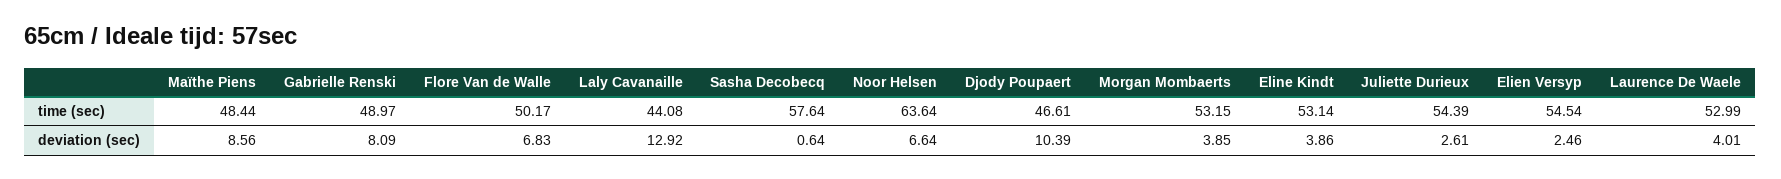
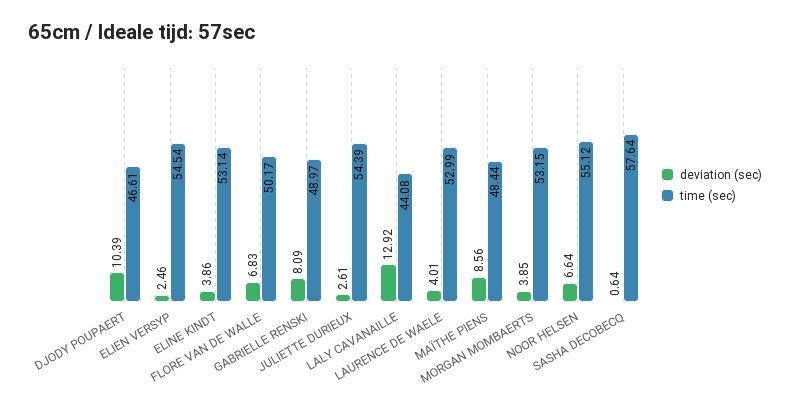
  {
    "time (sec)": {
      "Maïthe Piens": 48.44,
      "Gabrielle Renski": 48.97,
      "Flore Van de Walle": 50.17,
      "Laly Cavanaille": 44.08,
      "Sasha Decobecq": 57.64,
-     "Noor Helsen": 63.64,
+     "Noor Helsen": 55.12,
      "Djody Poupaert": 46.61,
      "Morgan Mombaerts": 53.15,
      "Eline Kindt": 53.14,
      "Juliette Durieux": 54.39,
      "Elien Versyp": 54.54,
      "Laurence De Waele": 52.99
    },
    "deviation (sec)": {
      "Maïthe Piens": 8.56,
      "Gabrielle Renski": 8.09,
      "Flore Van de Walle": 6.83,
      "Laly Cavanaille": 12.92,
      "Sasha Decobecq": 0.64,
      "Noor Helsen": 6.64,
      "Djody Poupaert": 10.39,
      "Morgan Mombaerts": 3.85,
      "Eline Kindt": 3.86,
      "Juliette Durieux": 2.61,
      "Elien Versyp": 2.46,
      "Laurence De Waele": 4.01
    }
  }

